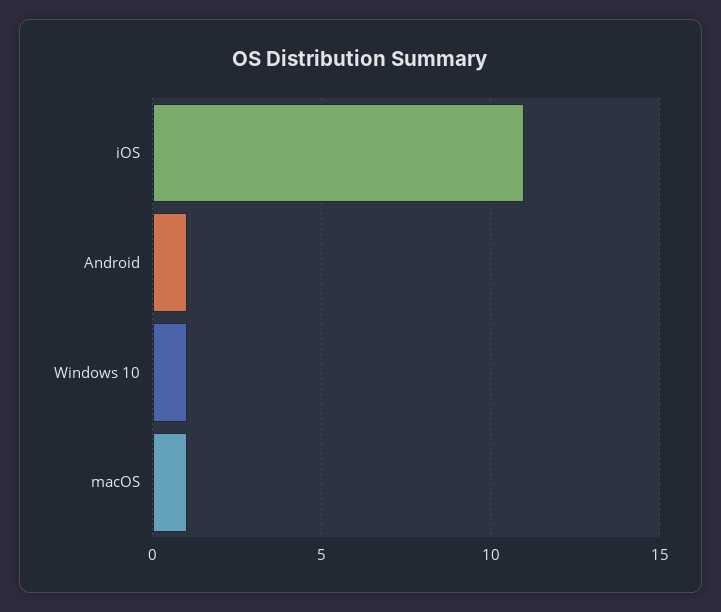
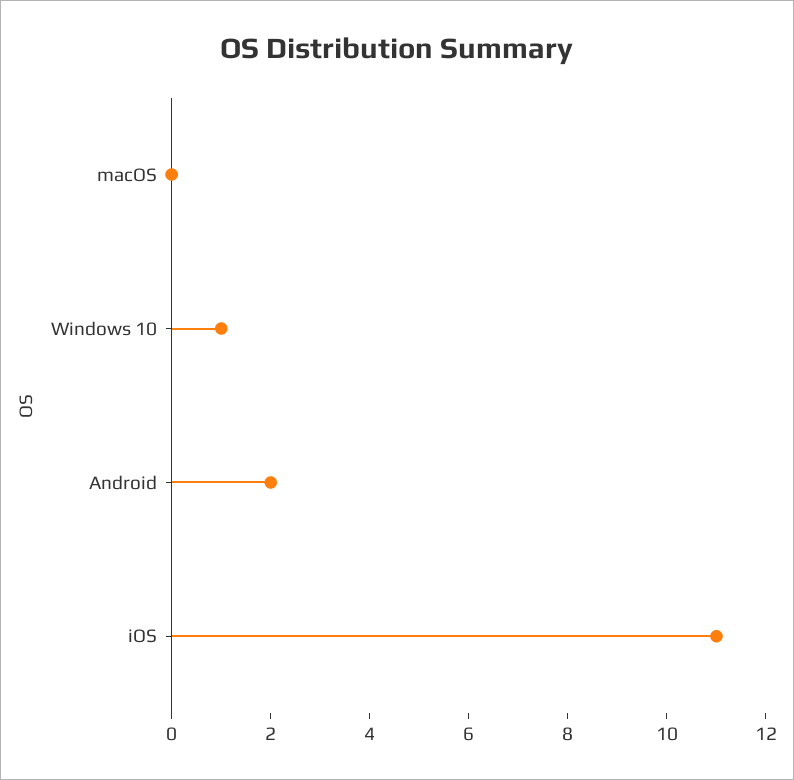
  {
    "iOS": 11,
-   "Android": 1,
+   "Android": 2,
    "Windows 10": 1,
-   "macOS": 1
+   "macOS": 0
  }

